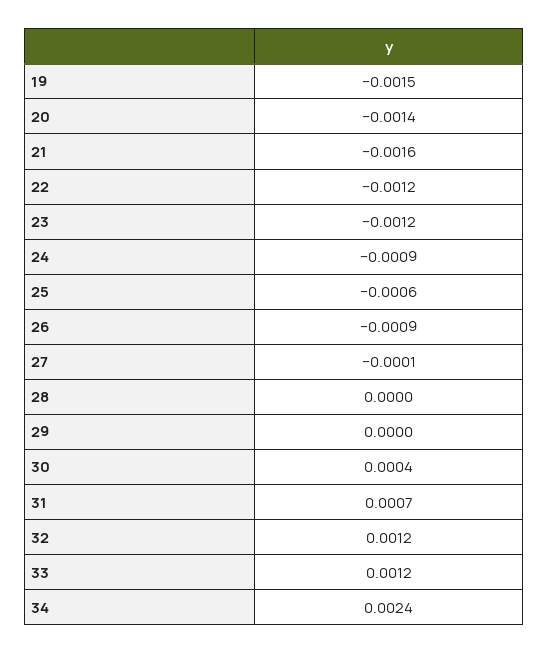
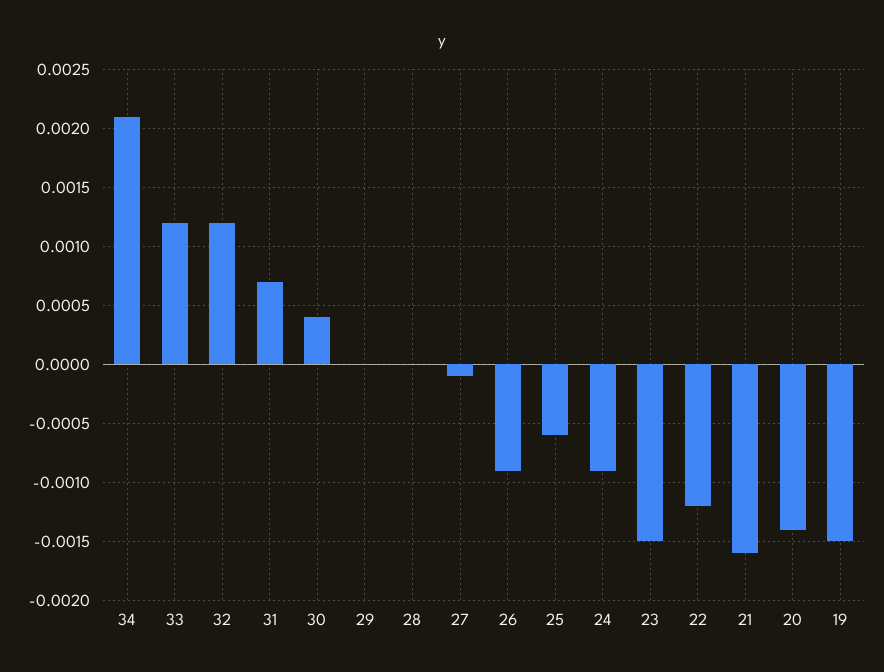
  {
    "19": -0.0015,
    "20": -0.0014,
    "21": -0.0016,
    "22": -0.0012,
-   "23": -0.0012,
+   "23": -0.0015,
    "24": -0.0009,
    "25": -0.0006,
    "26": -0.0009,
    "27": -0.0001,
    "28": 0,
    "29": 0,
    "30": 0.0004,
    "31": 0.0007,
    "32": 0.0012,
    "33": 0.0012,
-   "34": 0.0024
+   "34": 0.0021
  }

